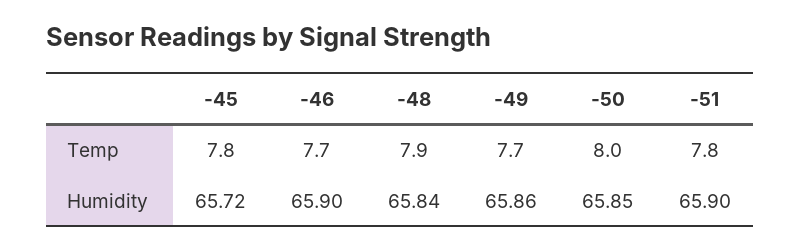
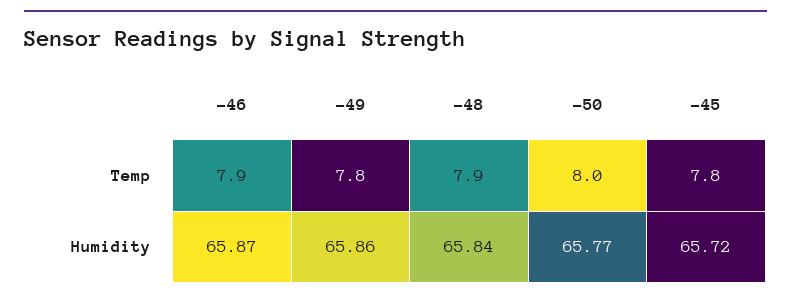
  {
    "-45": {
      "Temp": 7.8,
      "Humidity": 65.72
    },
    "-46": {
-     "Temp": 7.7,
+     "Temp": 7.9,
-     "Humidity": 65.9
+     "Humidity": 65.87
    },
    "-48": {
      "Temp": 7.9,
      "Humidity": 65.84
    },
    "-49": {
-     "Temp": 7.7,
+     "Temp": 7.8,
      "Humidity": 65.86
    },
    "-50": {
      "Temp": 8,
-     "Humidity": 65.85
+     "Humidity": 65.77
-   },
+   }
-   "-51": {
-     "Temp": 7.8,
-     "Humidity": 65.9
-   }
  }

